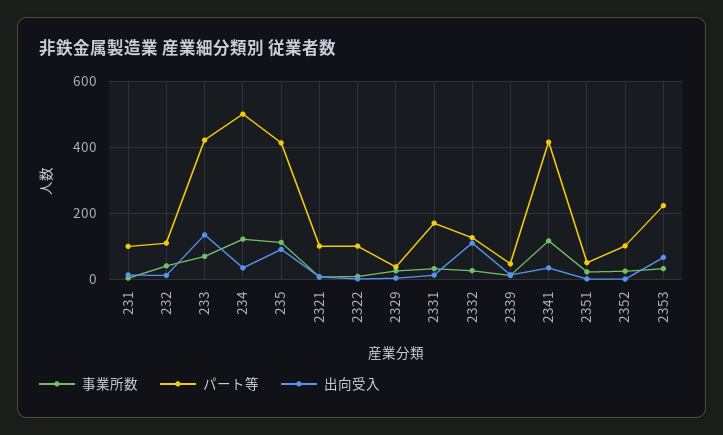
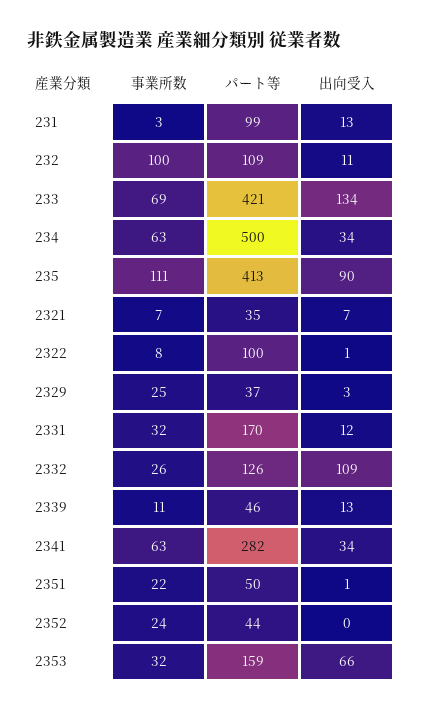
  {
    "事業所数": {
      "231": 3,
-     "232": 40,
+     "232": 100,
      "233": 69,
-     "234": 120,
+     "234": 63,
      "235": 111,
      "2321": 7,
      "2322": 8,
      "2329": 25,
      "2331": 32,
      "2332": 26,
      "2339": 11,
-     "2341": 120,
+     "2341": 63,
      "2351": 22,
      "2352": 24,
      "2353": 32
    },
    "パート等": {
      "231": 99,
      "232": 109,
      "233": 421,
      "234": 500,
      "235": 413,
-     "2321": 100,
+     "2321": 35,
      "2322": 100,
      "2329": 37,
      "2331": 170,
      "2332": 126,
      "2339": 46,
-     "2341": 420,
+     "2341": 282,
      "2351": 50,
-     "2352": 100,
+     "2352": 44,
-     "2353": 220
+     "2353": 159
    },
    "出向受入": {
      "231": 13,
      "232": 11,
      "233": 134,
      "234": 34,
      "235": 90,
      "2321": 7,
      "2322": 1,
      "2329": 3,
      "2331": 12,
      "2332": 109,
      "2339": 13,
      "2341": 34,
      "2351": 1,
      "2352": 0,
      "2353": 66
    }
  }

